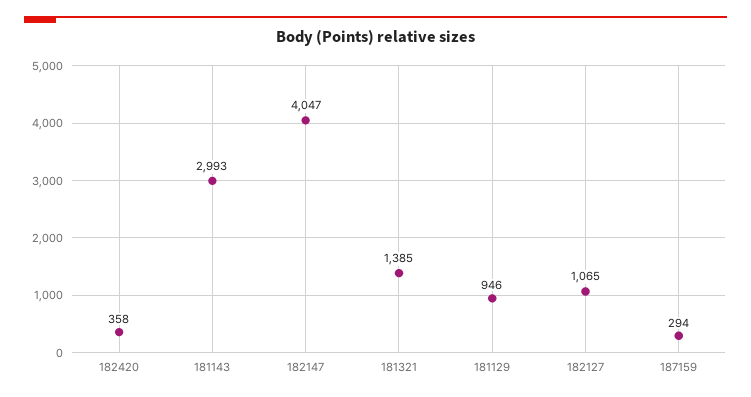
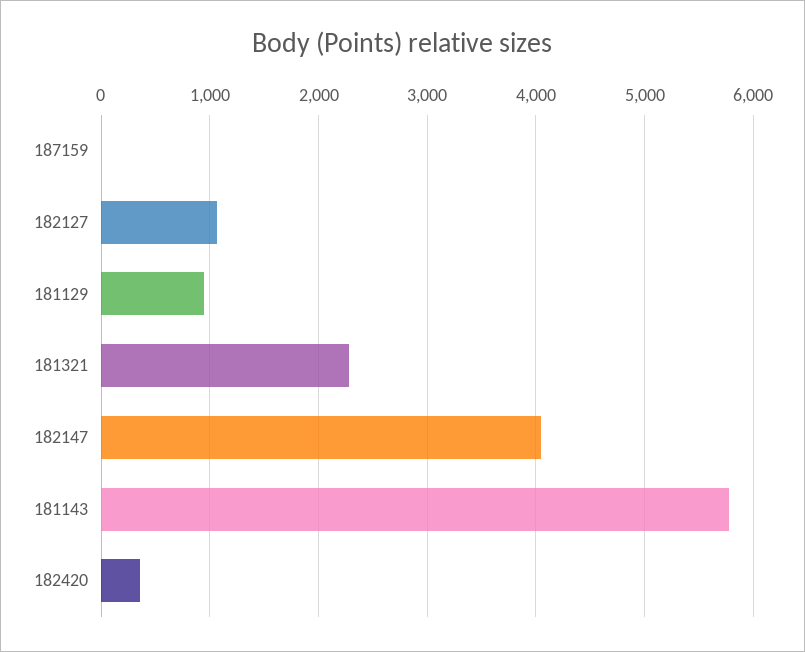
  {
    "182420": 358,
-   "181143": 2993,
+   "181143": 5800,
    "182147": 4047,
-   "181321": 1385,
+   "181321": 2300,
    "181129": 946,
    "182127": 1065,
-   "187159": 294
+   "187159": 0
  }

